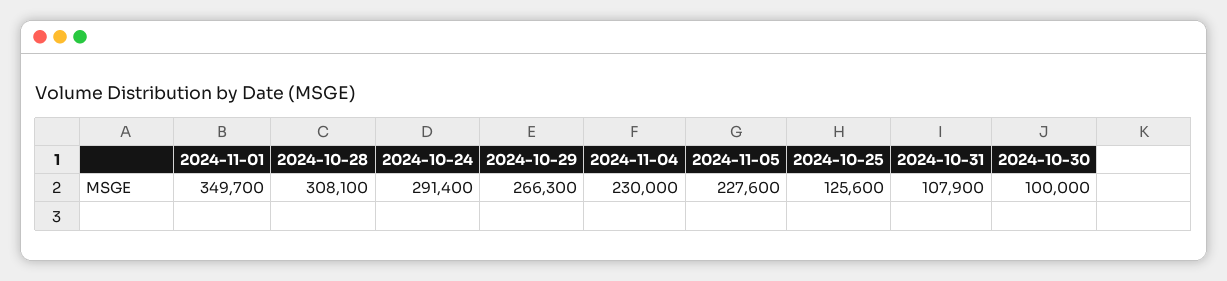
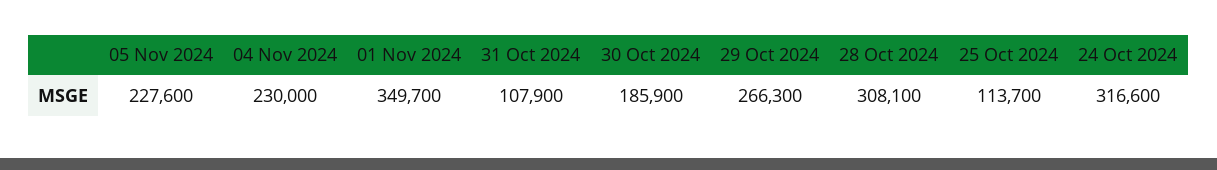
  {
    "2024-11-01": 349700,
    "2024-10-28": 308100,
-   "2024-10-24": 291400,
+   "2024-10-24": 316600,
    "2024-10-29": 266300,
    "2024-11-04": 230000,
    "2024-11-05": 227600,
-   "2024-10-25": 125600,
+   "2024-10-25": 113700,
    "2024-10-31": 107900,
-   "2024-10-30": 100000
+   "2024-10-30": 185900
  }

